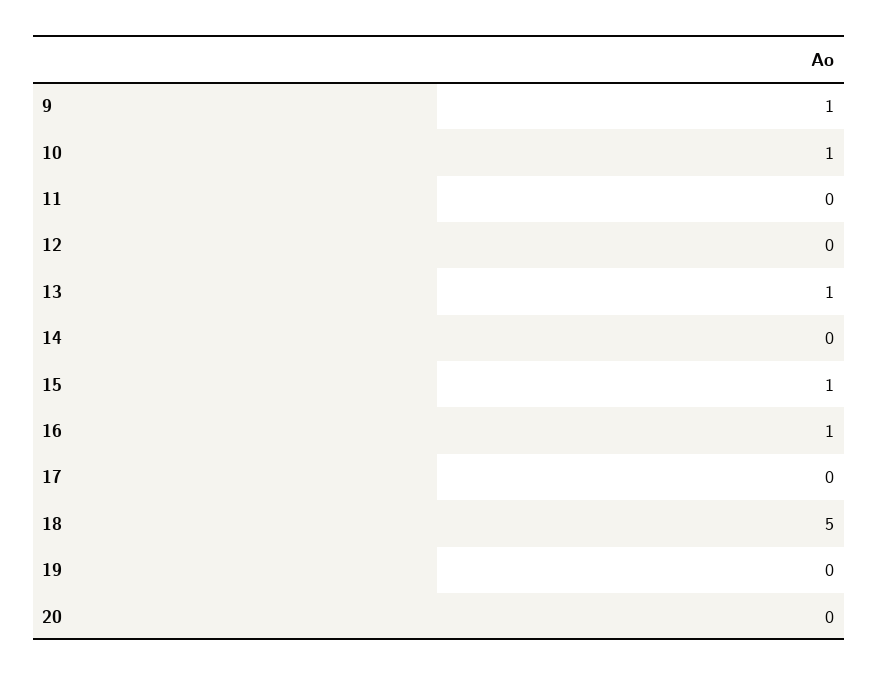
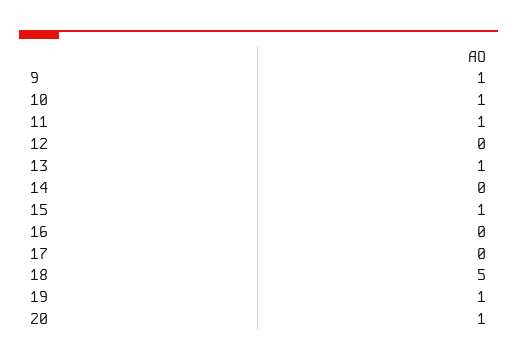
  {
    "9": 1,
    "10": 1,
-   "11": 0,
+   "11": 1,
    "12": 0,
    "13": 1,
    "14": 0,
    "15": 1,
-   "16": 1,
+   "16": 0,
    "17": 0,
    "18": 5,
-   "19": 0,
+   "19": 1,
-   "20": 0
+   "20": 1
  }

